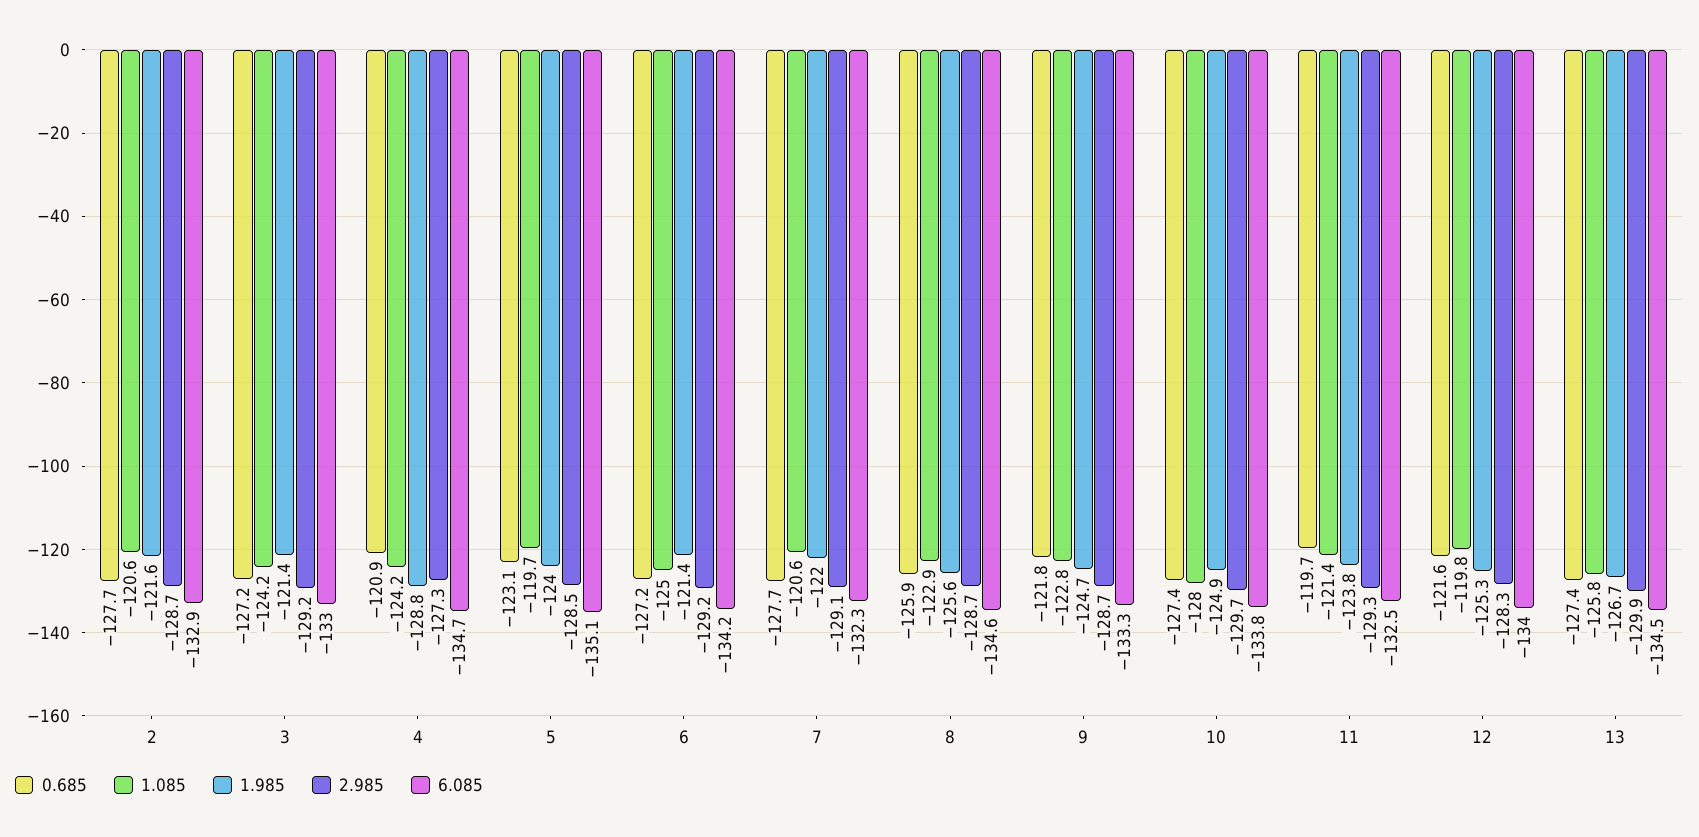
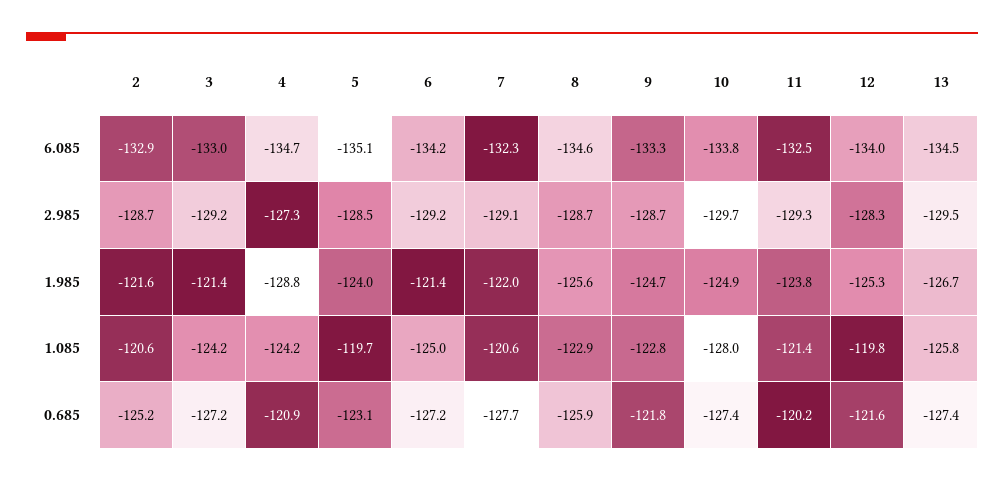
  {
    "0.685": {
-     "2": -127.7,
+     "2": -125.2,
      "3": -127.2,
      "4": -120.9,
      "5": -123.1,
      "6": -127.2,
      "7": -127.7,
      "8": -125.9,
      "9": -121.8,
      "10": -127.4,
-     "11": -119.7,
+     "11": -120.2,
      "12": -121.6,
      "13": -127.4
    },
    "1.085": {
      "2": -120.6,
      "3": -124.2,
      "4": -124.2,
      "5": -119.7,
      "6": -125,
      "7": -120.6,
      "8": -122.9,
      "9": -122.8,
      "10": -128,
      "11": -121.4,
      "12": -119.8,
      "13": -125.8
    },
    "1.985": {
      "2": -121.6,
      "3": -121.4,
      "4": -128.8,
      "5": -124,
      "6": -121.4,
      "7": -122,
      "8": -125.6,
      "9": -124.7,
      "10": -124.9,
      "11": -123.8,
      "12": -125.3,
      "13": -126.7
    },
    "2.985": {
      "2": -128.7,
      "3": -129.2,
      "4": -127.3,
      "5": -128.5,
      "6": -129.2,
      "7": -129.1,
      "8": -128.7,
      "9": -128.7,
      "10": -129.7,
      "11": -129.3,
      "12": -128.3,
-     "13": -129.9
+     "13": -129.5
    },
    "6.085": {
      "2": -132.9,
      "3": -133,
      "4": -134.7,
      "5": -135.1,
      "6": -134.2,
      "7": -132.3,
      "8": -134.6,
      "9": -133.3,
      "10": -133.8,
      "11": -132.5,
      "12": -134,
      "13": -134.5
    }
  }

